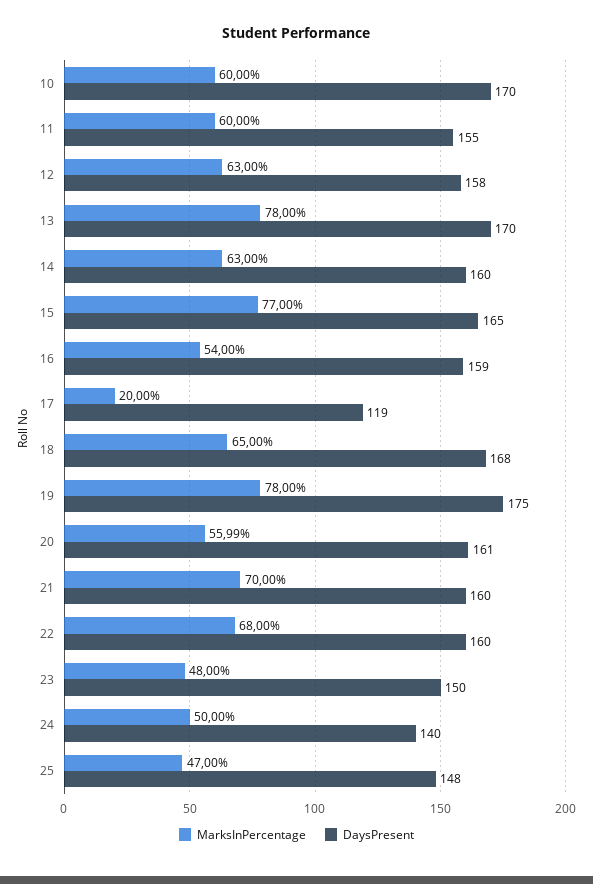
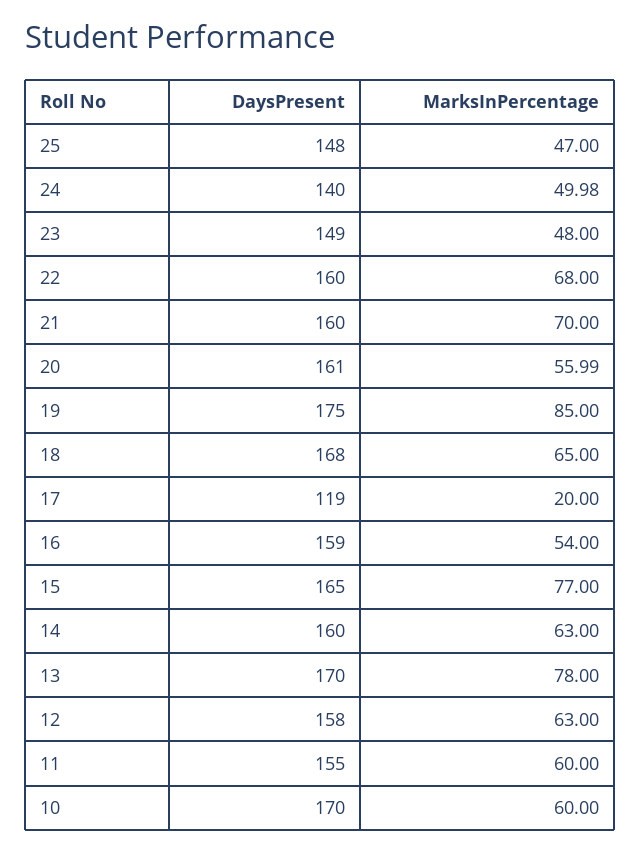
  {
    "MarksInPercentage": {
      "10": 60,
      "11": 60,
      "12": 63,
      "13": 78,
      "14": 63,
      "15": 77,
      "16": 54,
      "17": 20,
      "18": 65,
-     "19": 78,
+     "19": 85,
      "20": 55.99,
      "21": 70,
      "22": 68,
      "23": 48,
-     "24": 50,
+     "24": 49.98,
      "25": 47
    },
    "DaysPresent": {
      "10": 170,
      "11": 155,
      "12": 158,
      "13": 170,
      "14": 160,
      "15": 165,
      "16": 159,
      "17": 119,
      "18": 168,
      "19": 175,
      "20": 161,
      "21": 160,
      "22": 160,
-     "23": 150,
+     "23": 149,
      "24": 140,
      "25": 148
    }
  }

